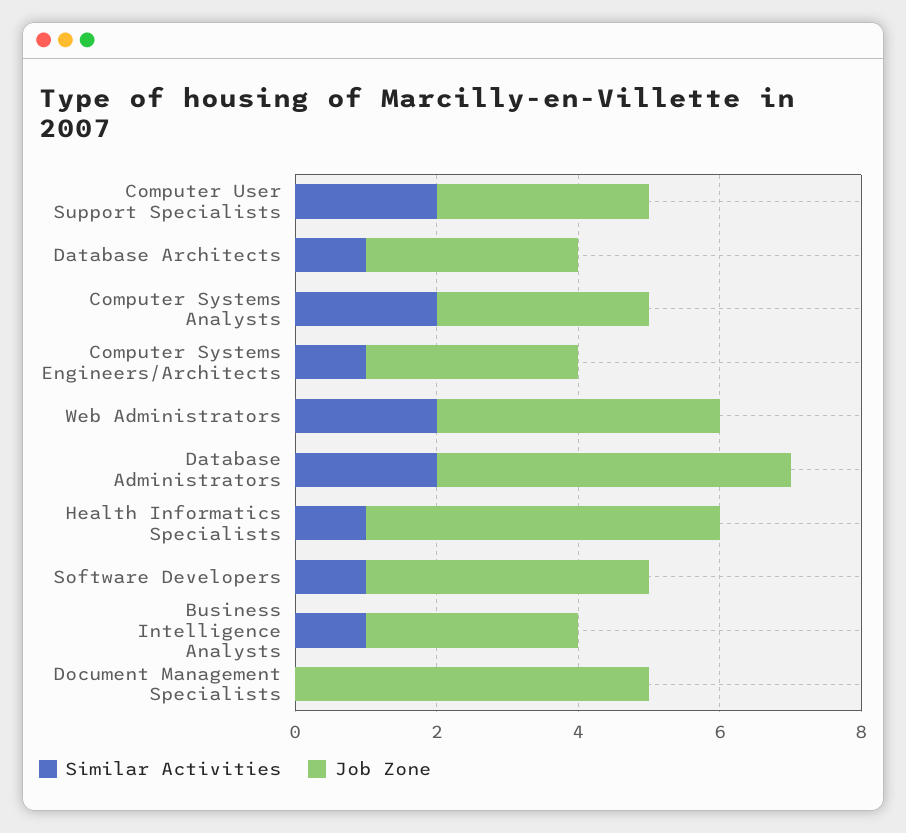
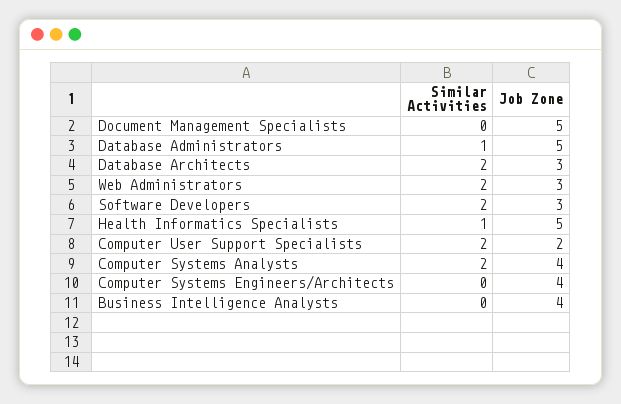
  {
    "Similar Activities": {
      "Computer User Support Specialists": 2,
-     "Database Architects": 1,
+     "Database Architects": 2,
      "Computer Systems Analysts": 2,
-     "Computer Systems Engineers/Architects": 1,
+     "Computer Systems Engineers/Architects": 0,
      "Web Administrators": 2,
-     "Database Administrators": 2,
+     "Database Administrators": 1,
      "Health Informatics Specialists": 1,
-     "Software Developers": 1,
+     "Software Developers": 2,
-     "Business Intelligence Analysts": 1,
+     "Business Intelligence Analysts": 0,
      "Document Management Specialists": 0
    },
    "Job Zone": {
-     "Computer User Support Specialists": 3,
+     "Computer User Support Specialists": 2,
      "Database Architects": 3,
-     "Computer Systems Analysts": 3,
+     "Computer Systems Analysts": 4,
-     "Computer Systems Engineers/Architects": 3,
+     "Computer Systems Engineers/Architects": 4,
-     "Web Administrators": 4,
+     "Web Administrators": 3,
      "Database Administrators": 5,
      "Health Informatics Specialists": 5,
-     "Software Developers": 4,
+     "Software Developers": 3,
-     "Business Intelligence Analysts": 3,
+     "Business Intelligence Analysts": 4,
      "Document Management Specialists": 5
    }
  }

